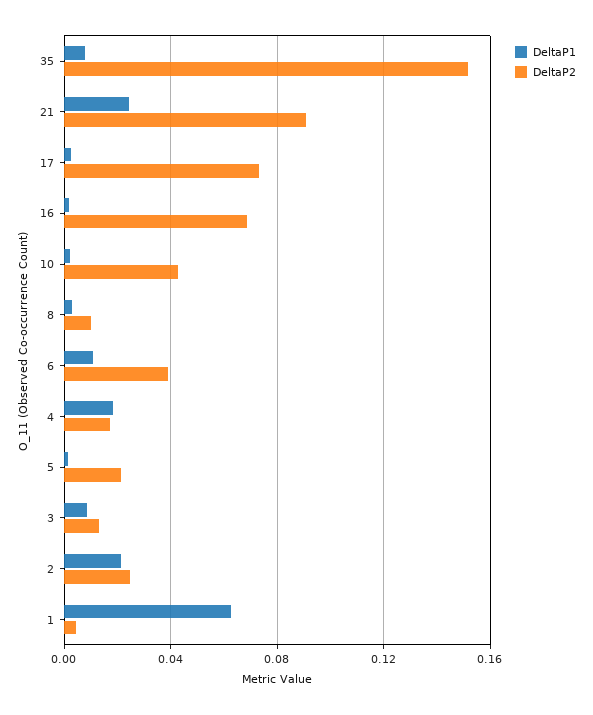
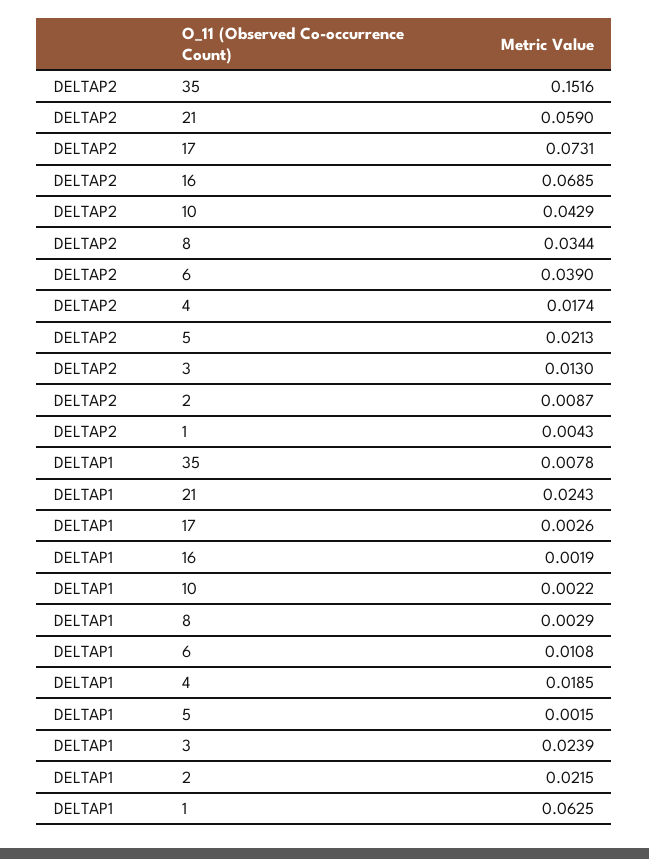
  {
    "DeltaP1": {
      "35": 0.0078,
      "21": 0.0243,
      "17": 0.0026,
      "16": 0.0019,
      "10": 0.0022,
      "8": 0.0029,
      "6": 0.0108,
      "4": 0.0185,
      "5": 0.0015,
-     "3": 0.01,
+     "3": 0.0239,
      "2": 0.0215,
      "1": 0.0625
    },
    "DeltaP2": {
      "35": 0.1516,
-     "21": 0.09,
+     "21": 0.059,
      "17": 0.0731,
      "16": 0.0685,
      "10": 0.0429,
-     "8": 0.01,
+     "8": 0.0344,
      "6": 0.039,
      "4": 0.0174,
      "5": 0.0213,
      "3": 0.013,
-     "2": 0.025,
+     "2": 0.0087,
      "1": 0.0043
    }
  }

